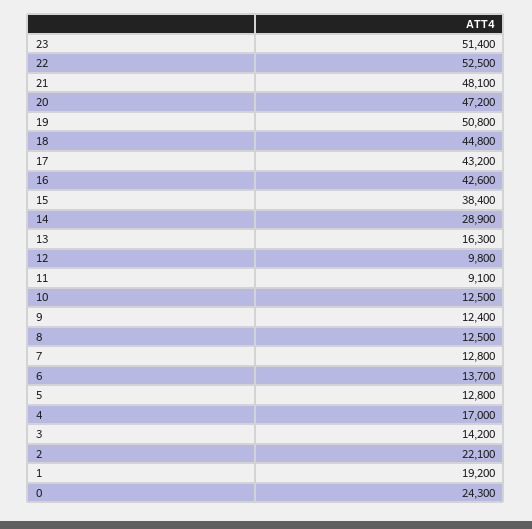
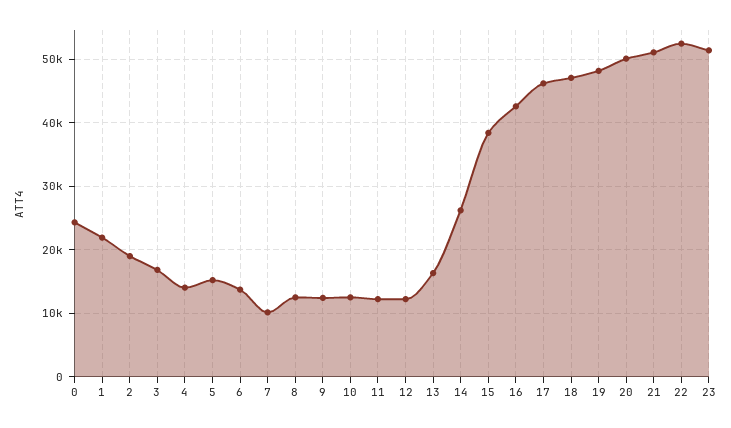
  {
    "23": 51400,
    "22": 52500,
-   "21": 48100,
+   "21": 51000,
-   "20": 47200,
+   "20": 50000,
-   "19": 50800,
+   "19": 48000,
-   "18": 44800,
+   "18": 47000,
-   "17": 43200,
+   "17": 46000,
    "16": 42600,
    "15": 38400,
-   "14": 28900,
+   "14": 26000,
    "13": 16300,
-   "12": 9800,
+   "12": 12000,
-   "11": 9100,
+   "11": 12000,
    "10": 12500,
    "9": 12400,
    "8": 12500,
-   "7": 12800,
+   "7": 10000,
    "6": 13700,
-   "5": 12800,
+   "5": 15000,
-   "4": 17000,
+   "4": 14000,
-   "3": 14200,
+   "3": 17000,
-   "2": 22100,
+   "2": 19000,
-   "1": 19200,
+   "1": 22000,
    "0": 24300
  }

